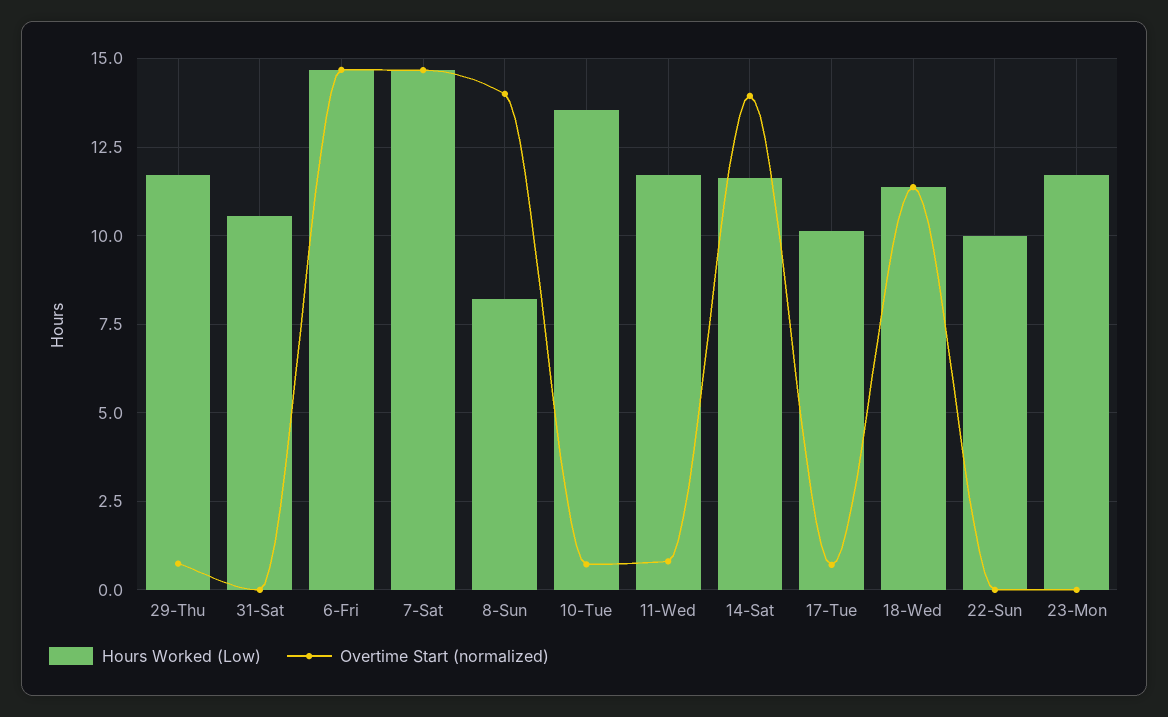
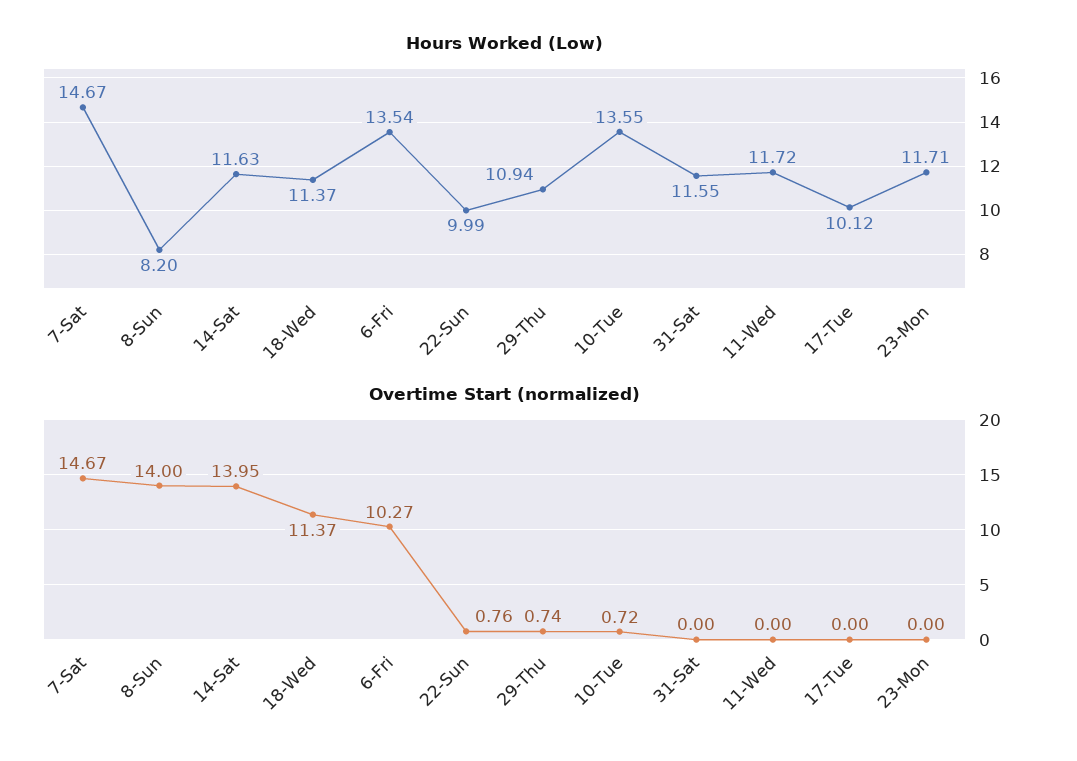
  {
    "Hours Worked (Low)": {
-     "29-Thu": 11.75,
+     "29-Thu": 10.94,
-     "31-Sat": 10.5,
+     "31-Sat": 11.55,
-     "6-Fri": 14.75,
+     "6-Fri": 13.54,
      "7-Sat": 14.67,
      "8-Sun": 8.2,
      "10-Tue": 13.55,
      "11-Wed": 11.72,
      "14-Sat": 11.63,
      "17-Tue": 10.12,
      "18-Wed": 11.37,
      "22-Sun": 9.99,
      "23-Mon": 11.71
    },
    "Overtime Start (normalized)": {
      "29-Thu": 0.74,
      "31-Sat": 0,
-     "6-Fri": 14.75,
+     "6-Fri": 10.27,
      "7-Sat": 14.67,
      "8-Sun": 14,
      "10-Tue": 0.72,
-     "11-Wed": 0.75,
+     "11-Wed": 0,
      "14-Sat": 13.95,
-     "17-Tue": 0.75,
+     "17-Tue": 0,
      "18-Wed": 11.37,
-     "22-Sun": 0,
+     "22-Sun": 0.76,
      "23-Mon": 0
    }
  }

